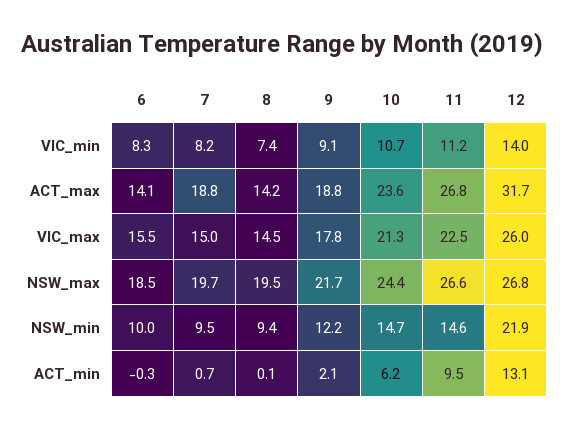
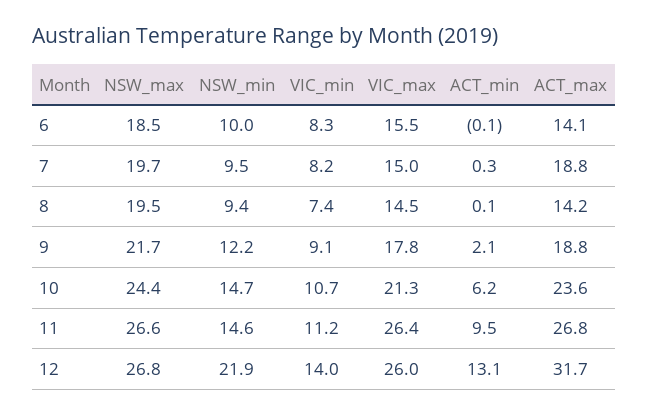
  {
    "6": {
      "VIC_min": 8.3,
      "ACT_max": 14.1,
      "VIC_max": 15.5,
      "NSW_max": 18.5,
      "NSW_min": 10,
-     "ACT_min": -0.3
+     "ACT_min": -0.1
    },
    "7": {
      "VIC_min": 8.2,
      "ACT_max": 18.8,
      "VIC_max": 15,
      "NSW_max": 19.7,
      "NSW_min": 9.5,
-     "ACT_min": 0.7
+     "ACT_min": 0.3
    },
    "8": {
      "VIC_min": 7.4,
      "ACT_max": 14.2,
      "VIC_max": 14.5,
      "NSW_max": 19.5,
      "NSW_min": 9.4,
      "ACT_min": 0.1
    },
    "9": {
      "VIC_min": 9.1,
      "ACT_max": 18.8,
      "VIC_max": 17.8,
      "NSW_max": 21.7,
      "NSW_min": 12.2,
      "ACT_min": 2.1
    },
    "10": {
      "VIC_min": 10.7,
      "ACT_max": 23.6,
      "VIC_max": 21.3,
      "NSW_max": 24.4,
      "NSW_min": 14.7,
      "ACT_min": 6.2
    },
    "11": {
      "VIC_min": 11.2,
      "ACT_max": 26.8,
-     "VIC_max": 22.5,
+     "VIC_max": 26.4,
      "NSW_max": 26.6,
      "NSW_min": 14.6,
      "ACT_min": 9.5
    },
    "12": {
      "VIC_min": 14,
      "ACT_max": 31.7,
      "VIC_max": 26,
      "NSW_max": 26.8,
      "NSW_min": 21.9,
      "ACT_min": 13.1
    }
  }

